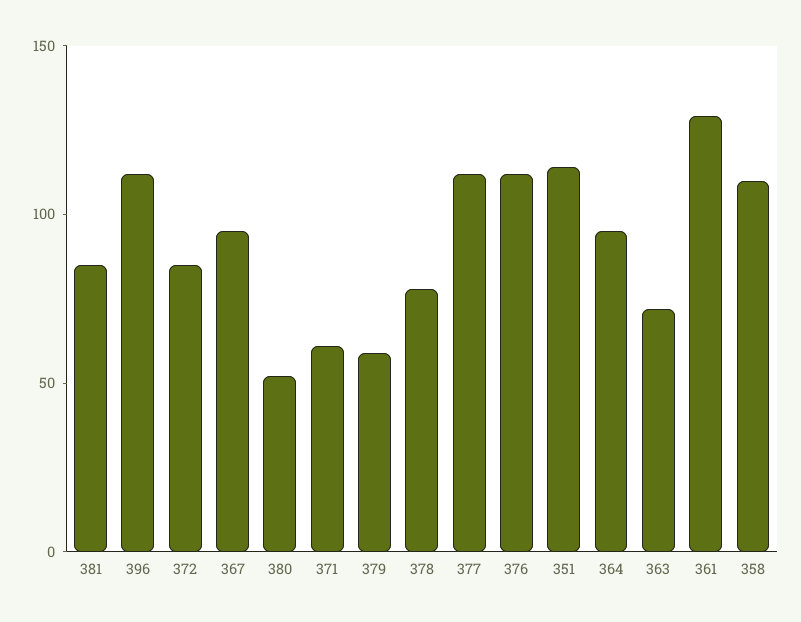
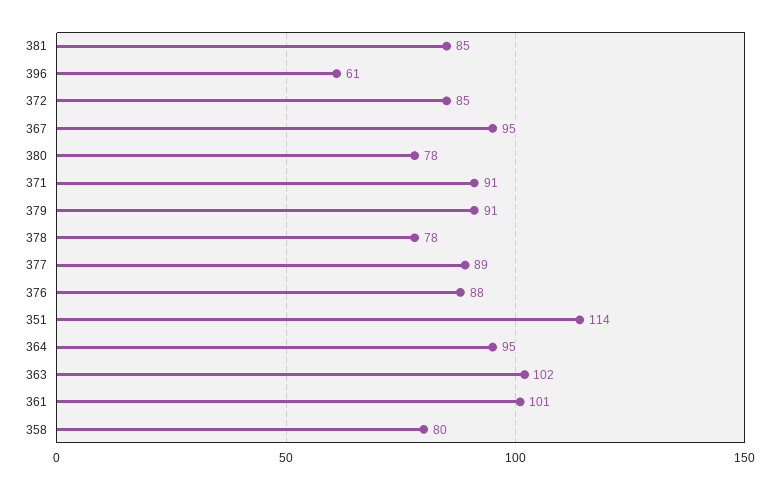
  {
    "381": 85,
-   "396": 110,
+   "396": 61,
    "372": 85,
    "367": 95,
-   "380": 50,
+   "380": 78,
-   "371": 60,
+   "371": 91,
-   "379": 60,
+   "379": 91,
    "378": 78,
-   "377": 110,
+   "377": 89,
-   "376": 110,
+   "376": 88,
    "351": 114,
    "364": 95,
-   "363": 70,
+   "363": 102,
-   "361": 130,
+   "361": 101,
-   "358": 110
+   "358": 80
  }

